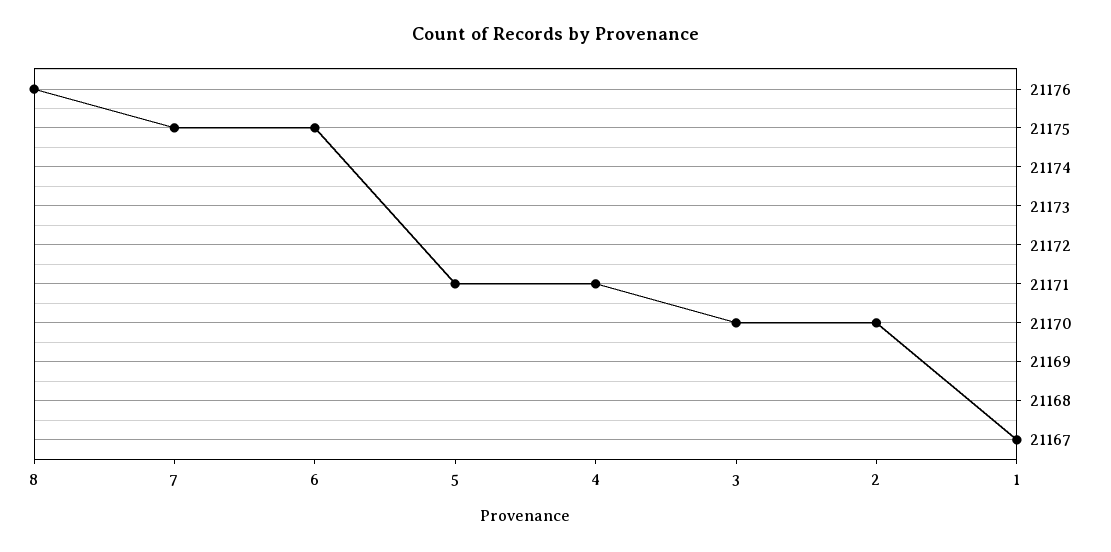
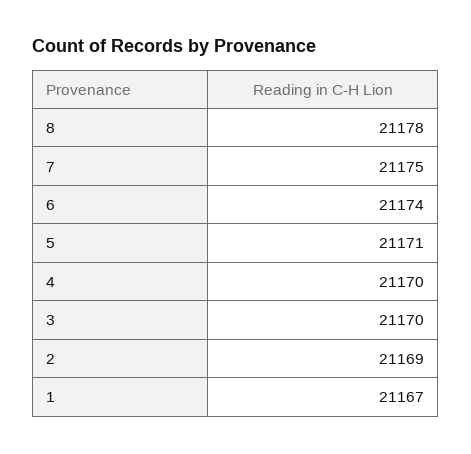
  {
-   "8": 21176,
+   "8": 21178,
    "7": 21175,
-   "6": 21175,
+   "6": 21174,
    "5": 21171,
-   "4": 21171,
+   "4": 21170,
    "3": 21170,
-   "2": 21170,
+   "2": 21169,
    "1": 21167
  }

